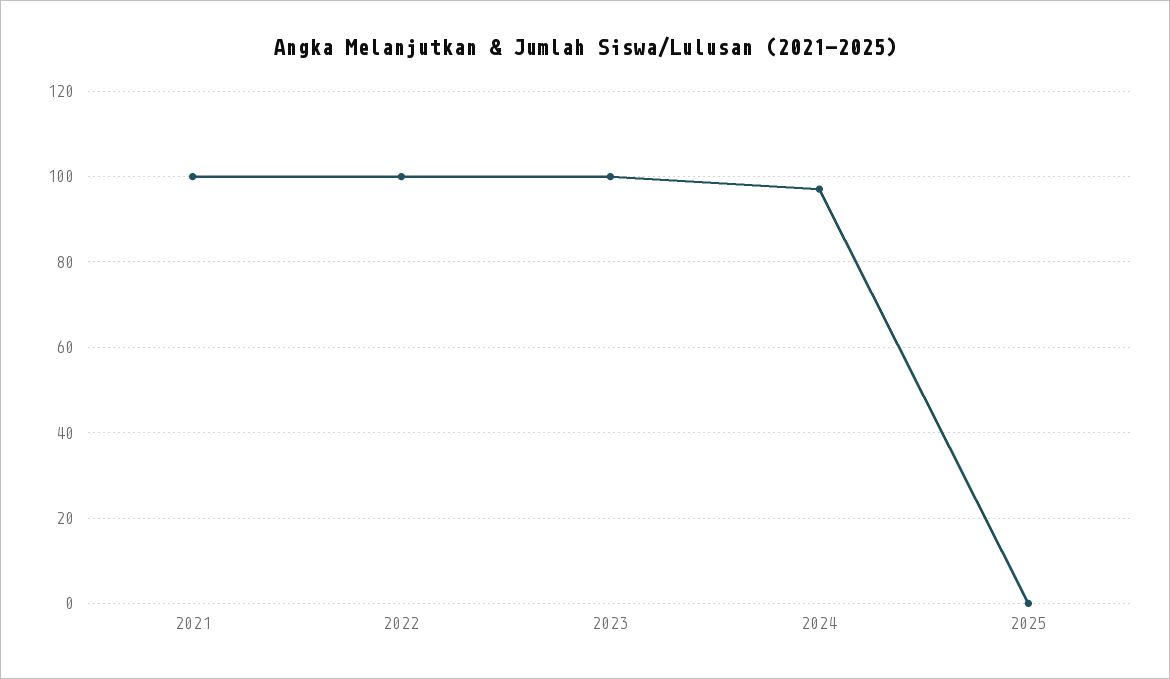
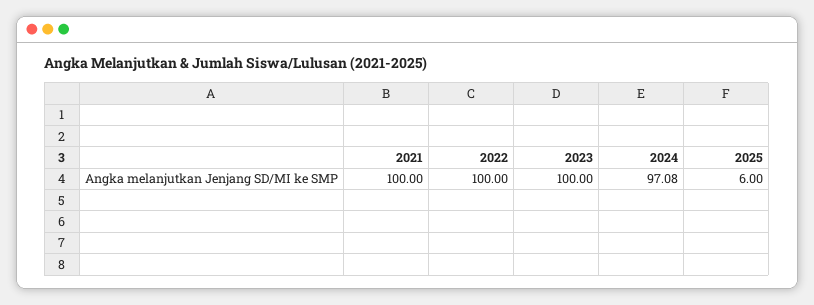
  {
    "2021": 100,
    "2022": 100,
    "2023": 100,
    "2024": 97.08,
-   "2025": 0
+   "2025": 6
  }

